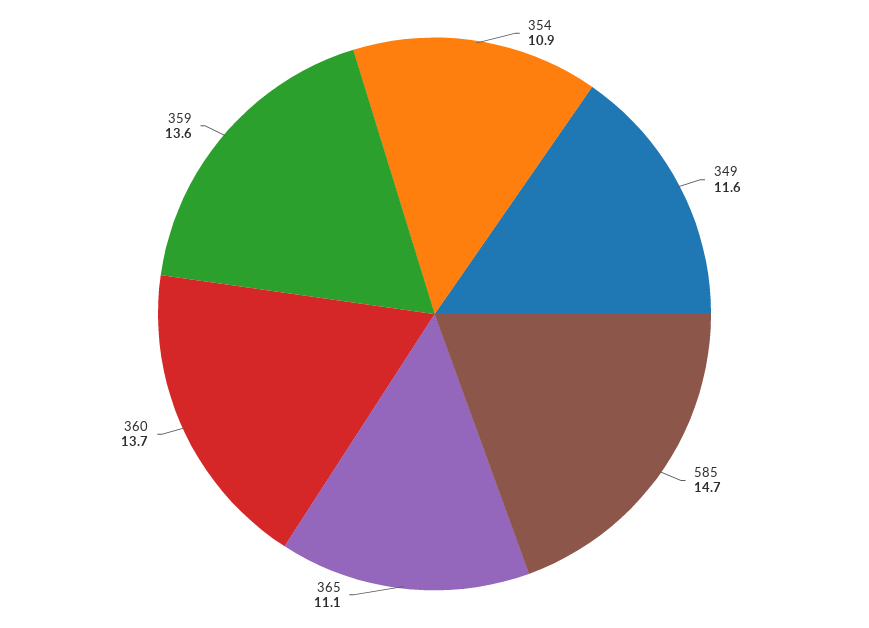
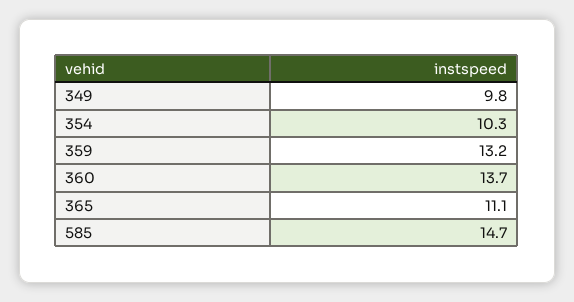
  {
-   "354": 10.9,
+   "354": 10.3,
-   "349": 11.6,
+   "349": 9.8,
    "585": 14.7,
    "365": 11.1,
    "360": 13.7,
-   "359": 13.6
+   "359": 13.2
  }

